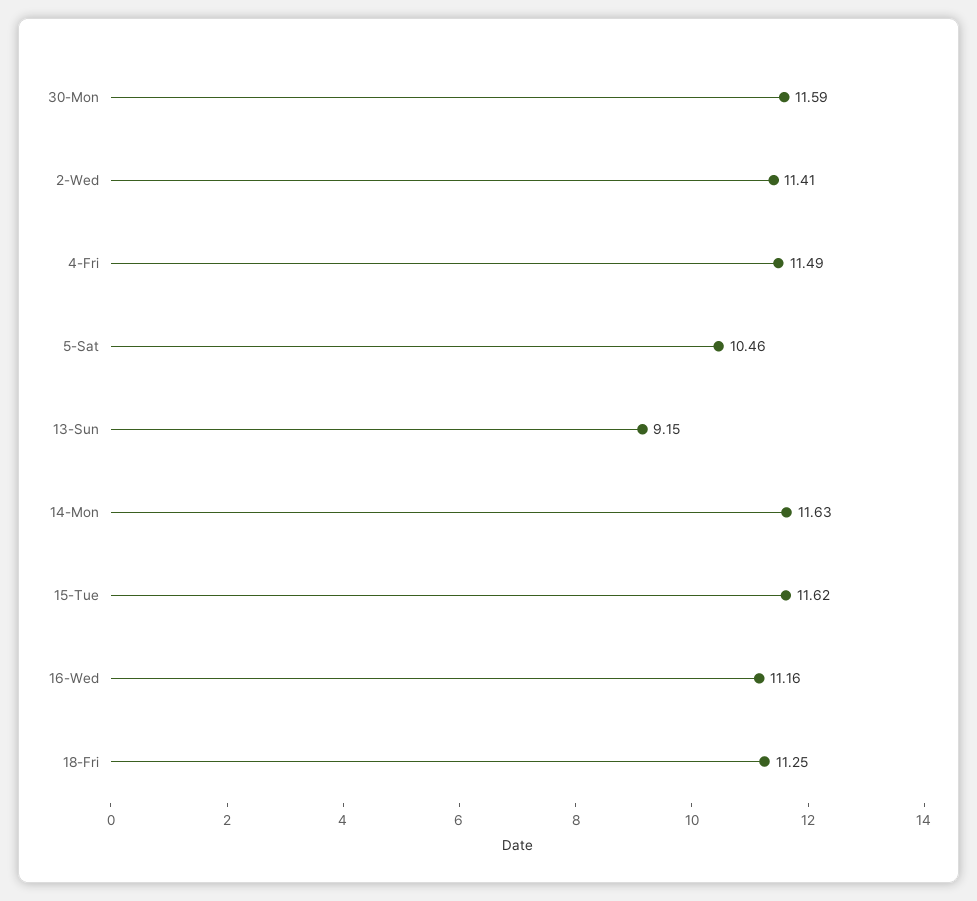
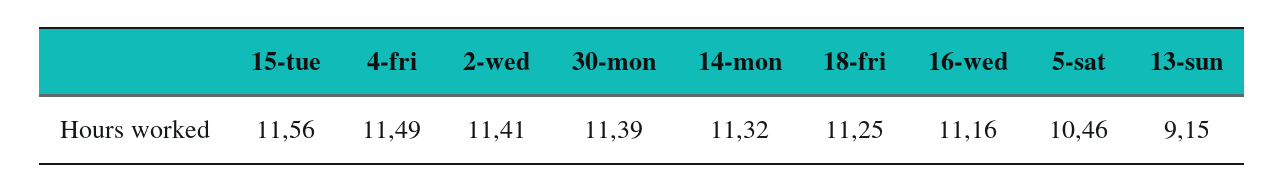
  {
-   "30-Mon": 11.59,
+   "30-Mon": 11.39,
    "2-Wed": 11.41,
    "4-Fri": 11.49,
    "5-Sat": 10.46,
    "13-Sun": 9.15,
-   "14-Mon": 11.63,
+   "14-Mon": 11.32,
-   "15-Tue": 11.62,
+   "15-Tue": 11.56,
    "16-Wed": 11.16,
    "18-Fri": 11.25
  }

